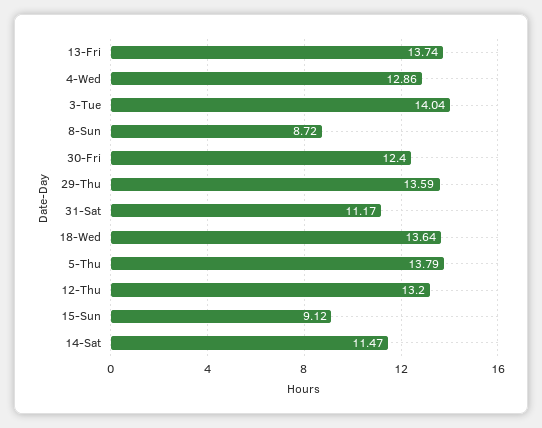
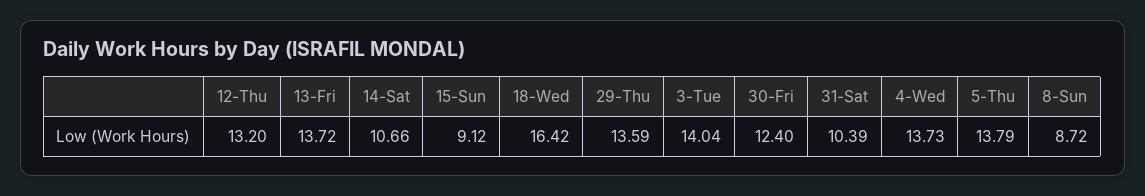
  {
-   "13-Fri": 13.74,
+   "13-Fri": 13.72,
-   "4-Wed": 12.86,
+   "4-Wed": 13.73,
    "3-Tue": 14.04,
    "8-Sun": 8.72,
    "30-Fri": 12.4,
    "29-Thu": 13.59,
-   "31-Sat": 11.17,
+   "31-Sat": 10.39,
-   "18-Wed": 13.64,
+   "18-Wed": 16.42,
    "5-Thu": 13.79,
    "12-Thu": 13.2,
    "15-Sun": 9.12,
-   "14-Sat": 11.47
+   "14-Sat": 10.66
  }

